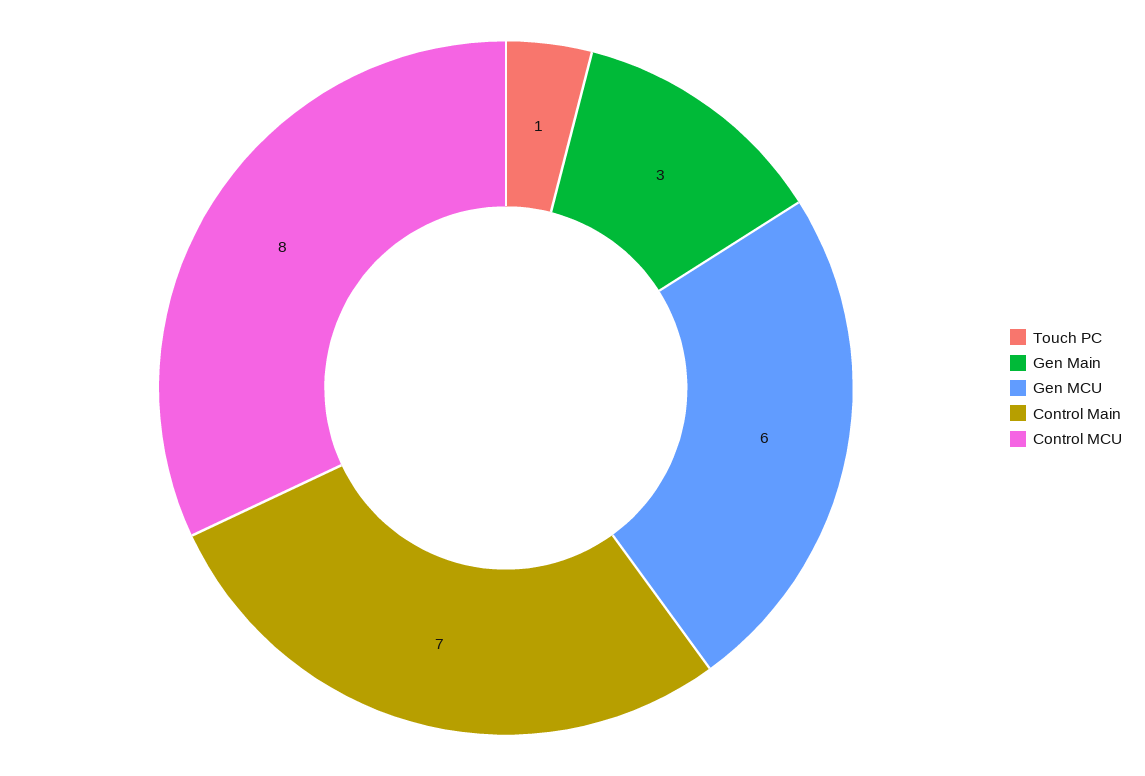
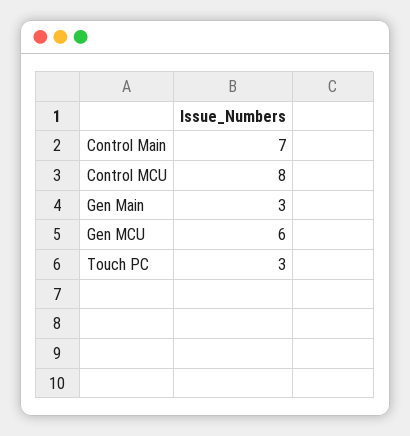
  {
-   "Touch PC": 1,
+   "Touch PC": 3,
    "Gen Main": 3,
    "Gen MCU": 6,
    "Control Main": 7,
    "Control MCU": 8
  }

